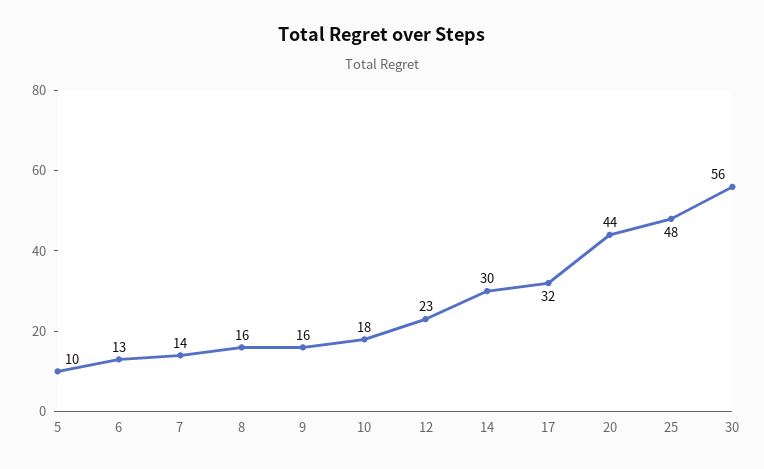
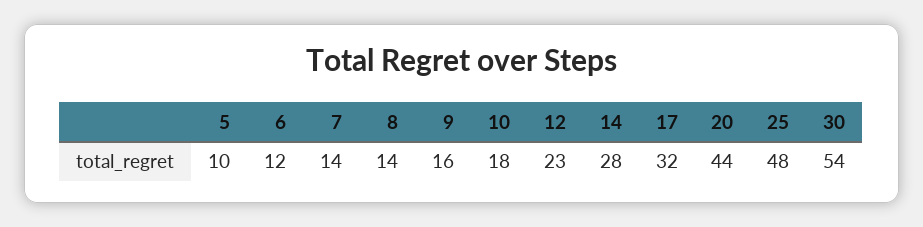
  {
    "5": 10,
-   "6": 13,
+   "6": 12,
    "7": 14,
-   "8": 16,
+   "8": 14,
    "9": 16,
    "10": 18,
    "12": 23,
-   "14": 30,
+   "14": 28,
    "17": 32,
    "20": 44,
    "25": 48,
-   "30": 56
+   "30": 54
  }

